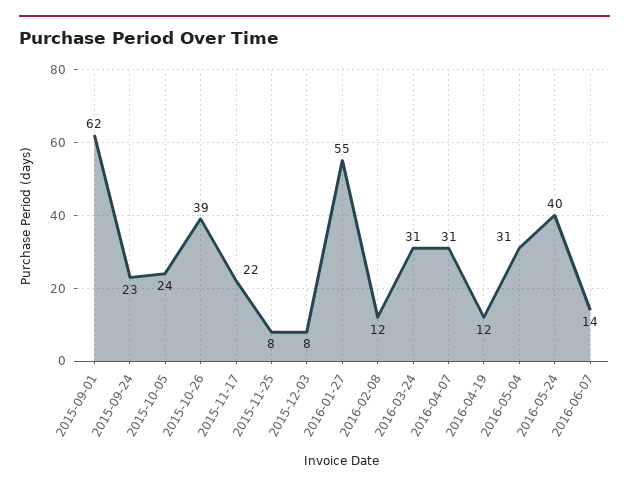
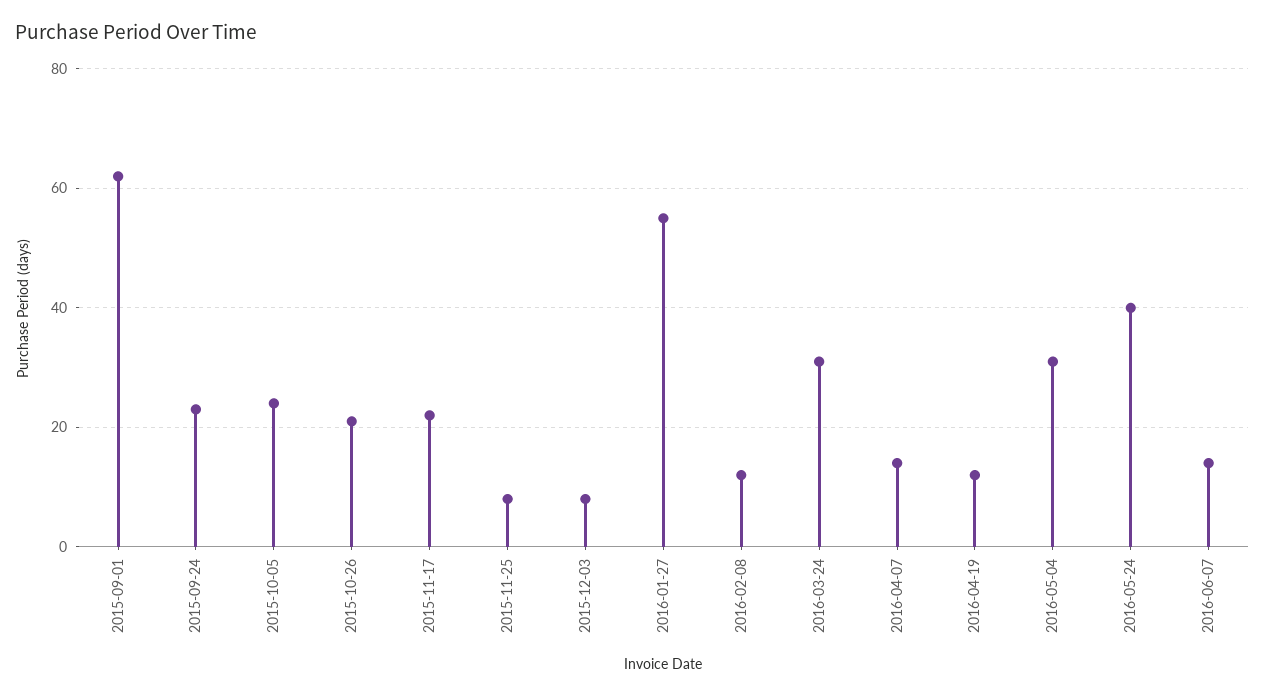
  {
    "2015-09-01": 62,
    "2015-09-24": 23,
    "2015-10-05": 24,
-   "2015-10-26": 39,
+   "2015-10-26": 20,
    "2015-11-17": 22,
    "2015-11-25": 8,
    "2015-12-03": 8,
    "2016-01-27": 55,
    "2016-02-08": 12,
    "2016-03-24": 31,
-   "2016-04-07": 31,
+   "2016-04-07": 15,
    "2016-04-19": 12,
    "2016-05-04": 31,
    "2016-05-24": 40,
    "2016-06-07": 14
  }

